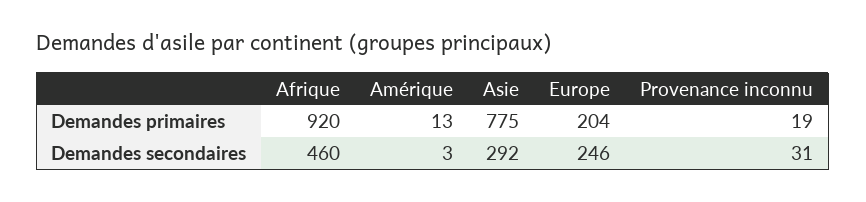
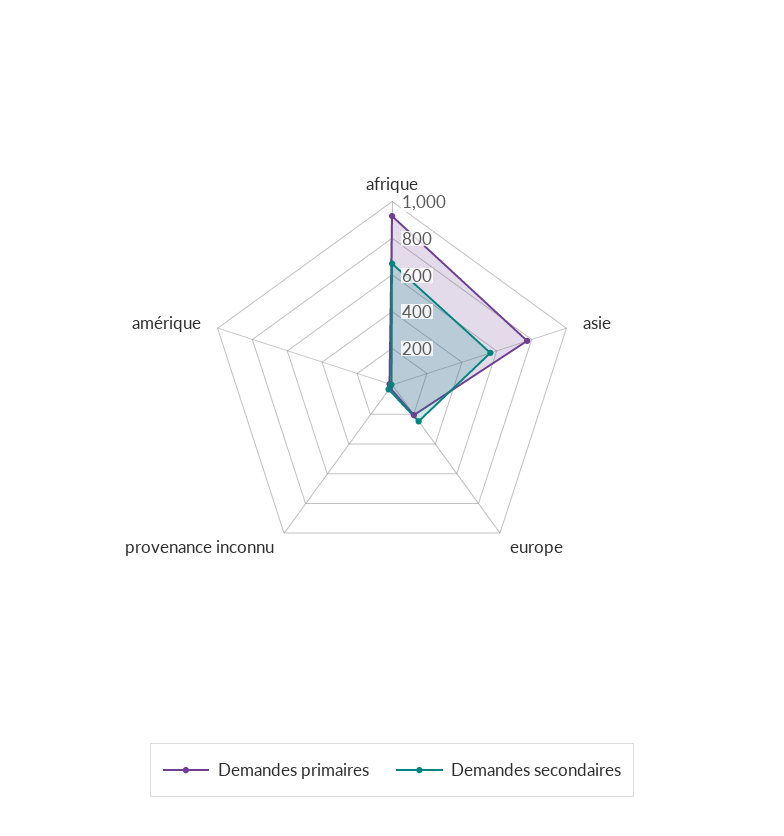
  {
    "Demandes primaires": {
      "Afrique": 920,
      "Amérique": 13,
      "Asie": 775,
      "Europe": 204,
      "Provenance inconnu": 19
    },
    "Demandes secondaires": {
-     "Afrique": 460,
+     "Afrique": 650,
      "Amérique": 3,
-     "Asie": 292,
+     "Asie": 550,
      "Europe": 246,
      "Provenance inconnu": 31
    }
  }

